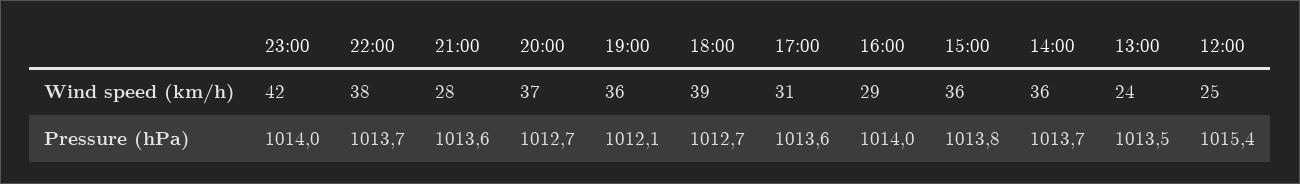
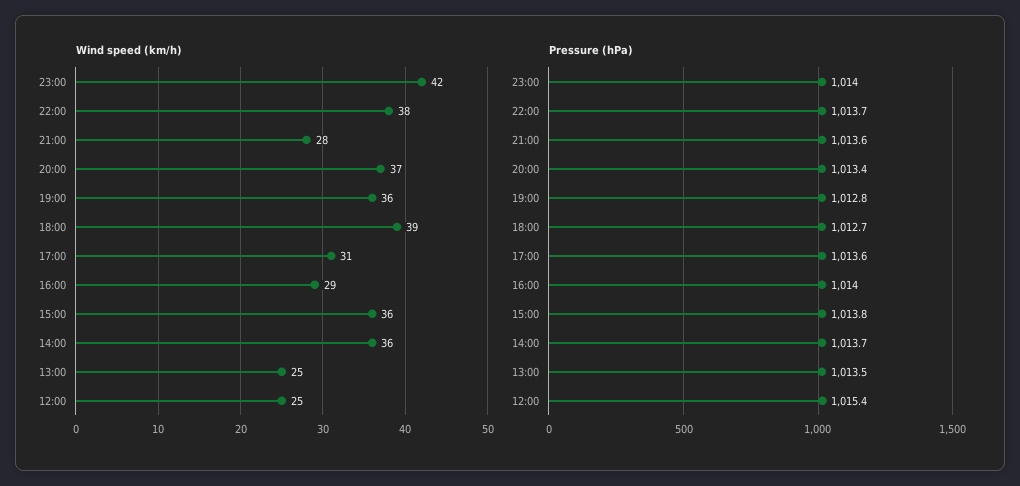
  {
    "Wind speed (km/h)": {
      "23:00": 42,
      "22:00": 38,
      "21:00": 28,
      "20:00": 37,
      "19:00": 36,
      "18:00": 39,
      "17:00": 31,
      "16:00": 29,
      "15:00": 36,
      "14:00": 36,
-     "13:00": 24,
+     "13:00": 25,
      "12:00": 25
    },
    "Pressure (hPa)": {
      "23:00": 1014,
      "22:00": 1013.7,
      "21:00": 1013.6,
-     "20:00": 1012.7,
+     "20:00": 1013.4,
-     "19:00": 1012.1,
+     "19:00": 1012.8,
      "18:00": 1012.7,
      "17:00": 1013.6,
      "16:00": 1014,
      "15:00": 1013.8,
      "14:00": 1013.7,
      "13:00": 1013.5,
      "12:00": 1015.4
    }
  }

